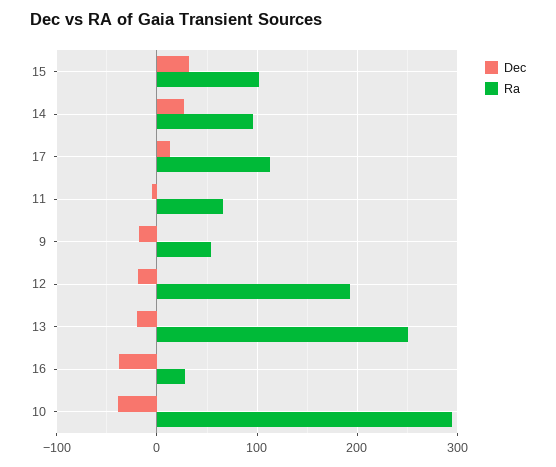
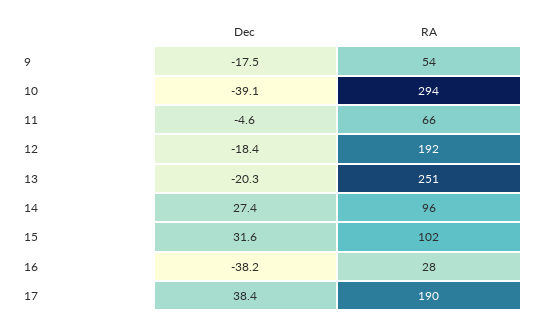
  {
    "Dec": {
      "15": 31.6,
      "14": 27.4,
-     "17": 10,
+     "17": 38.4,
      "11": -4.6,
      "9": -17.5,
      "12": -18.4,
      "13": -20.3,
      "16": -38.2,
      "10": -39.1
    },
    "Ra": {
      "15": 102,
      "14": 96,
-     "17": 110,
+     "17": 190,
      "11": 66,
      "9": 54,
      "12": 192,
      "13": 251,
      "16": 28,
      "10": 294
    }
  }

